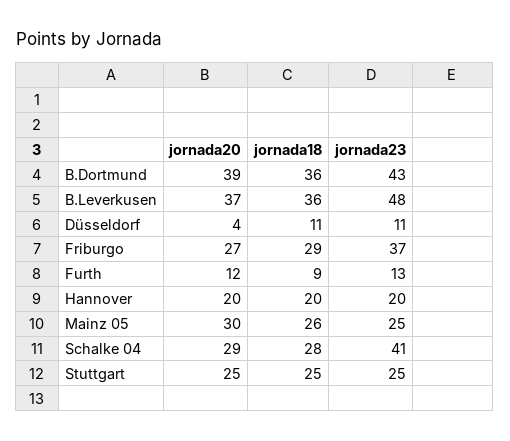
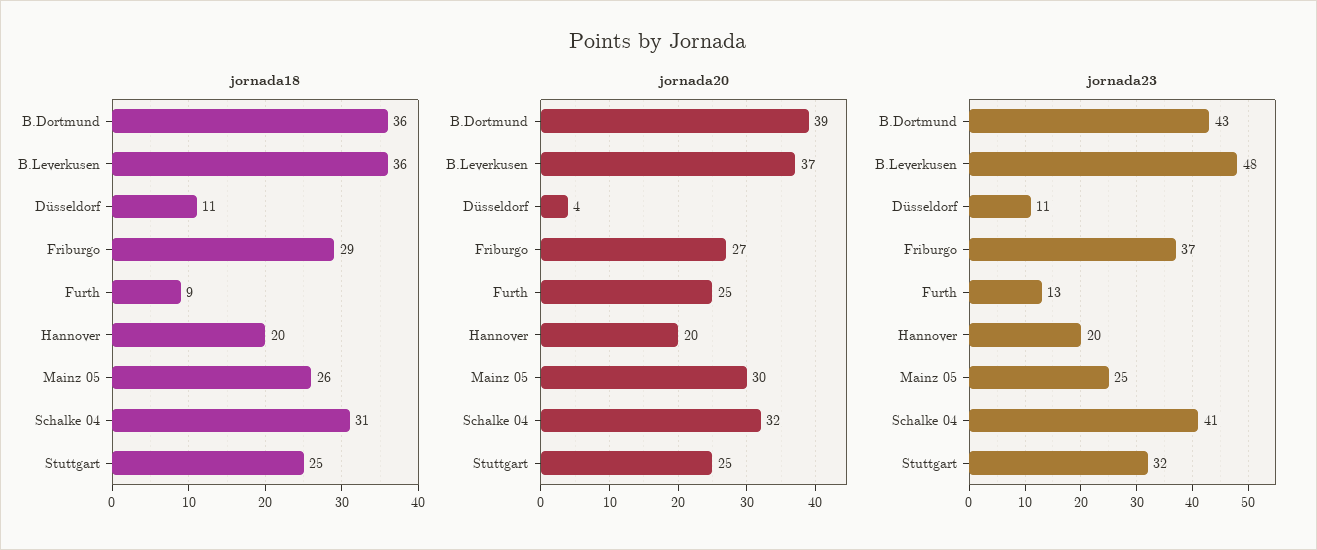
  {
    "jornada20": {
      "B.Dortmund": 39,
      "B.Leverkusen": 37,
      "Düsseldorf": 4,
      "Friburgo": 27,
-     "Furth": 12,
+     "Furth": 25,
      "Hannover": 20,
      "Mainz 05": 30,
-     "Schalke 04": 29,
+     "Schalke 04": 32,
      "Stuttgart": 25
    },
    "jornada18": {
      "B.Dortmund": 36,
      "B.Leverkusen": 36,
      "Düsseldorf": 11,
      "Friburgo": 29,
      "Furth": 9,
      "Hannover": 20,
      "Mainz 05": 26,
-     "Schalke 04": 28,
+     "Schalke 04": 31,
      "Stuttgart": 25
    },
    "jornada23": {
      "B.Dortmund": 43,
      "B.Leverkusen": 48,
      "Düsseldorf": 11,
      "Friburgo": 37,
      "Furth": 13,
      "Hannover": 20,
      "Mainz 05": 25,
      "Schalke 04": 41,
-     "Stuttgart": 25
+     "Stuttgart": 32
    }
  }

